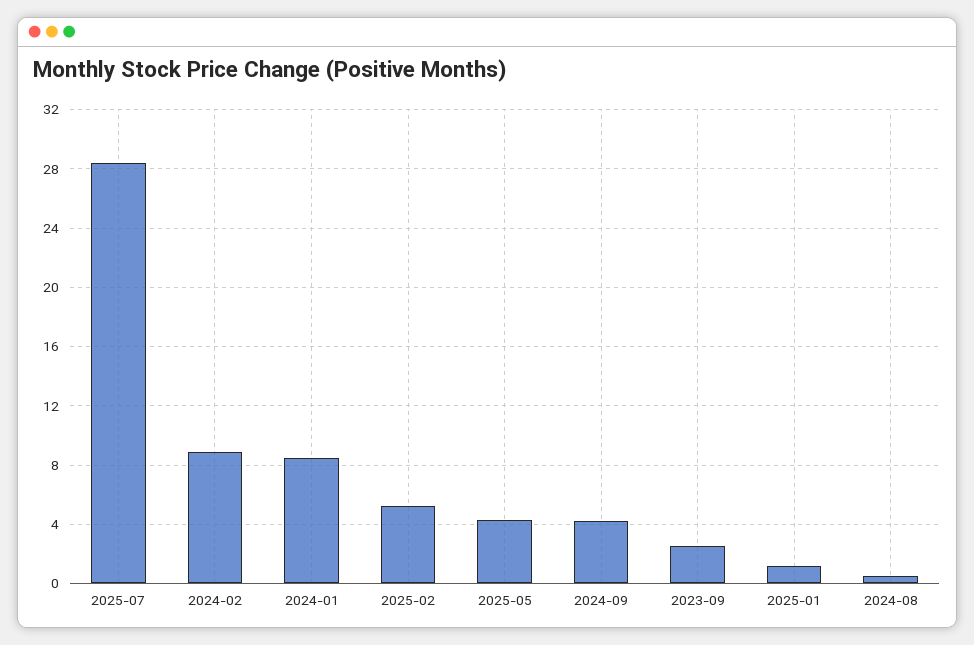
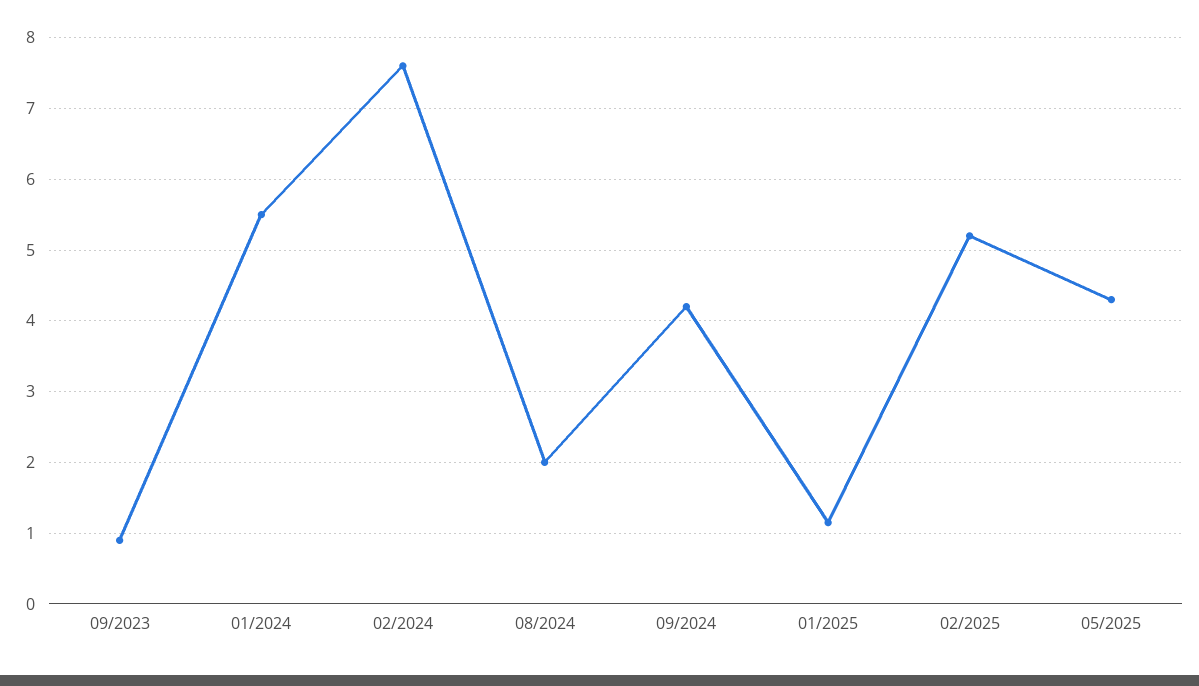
  {
-   "2025-07": 28.5,
-   "2024-02": 9,
+   "2024-02": 7.6,
-   "2024-01": 8.5,
+   "2024-01": 5.5,
    "2025-02": 5.2,
    "2025-05": 4.3,
    "2024-09": 4.2,
-   "2023-09": 2.5,
+   "2023-09": 0.9,
    "2025-01": 1.2,
-   "2024-08": 0.5
+   "2024-08": 2
  }

